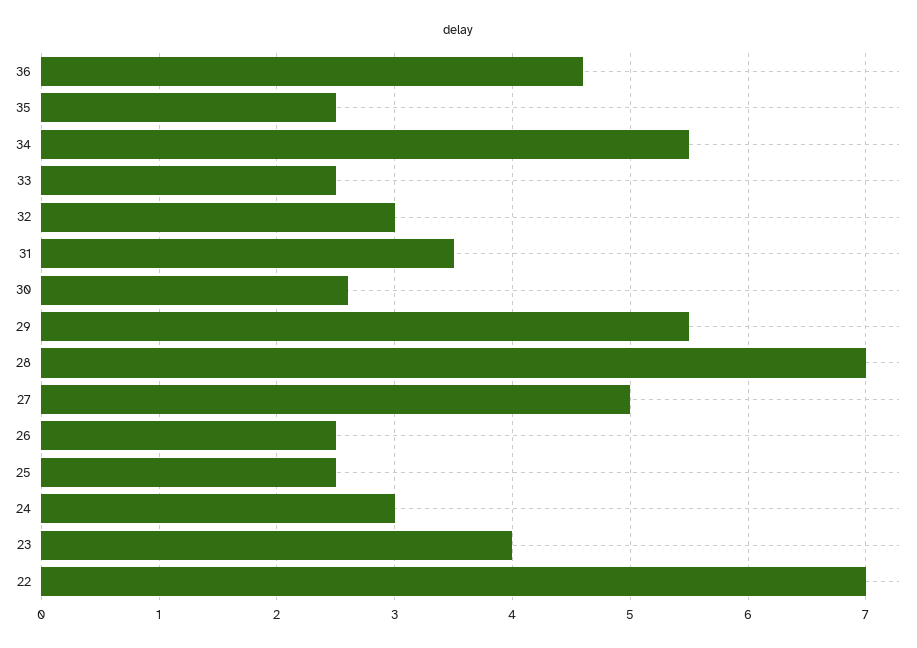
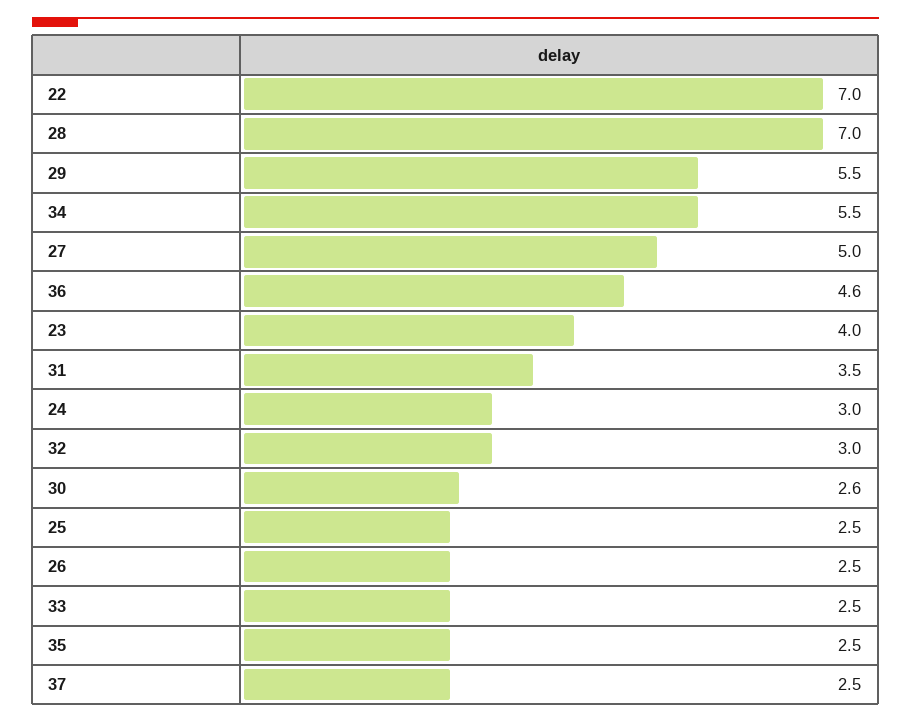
  {
    "36": 4.6,
    "35": 2.5,
    "34": 5.5,
    "33": 2.5,
    "32": 3,
    "31": 3.5,
    "30": 2.6,
    "29": 5.5,
    "28": 7,
    "27": 5,
    "26": 2.5,
    "25": 2.5,
    "24": 3,
    "23": 4,
-   "22": 7
+   "22": 7,
+   "37": 2.5
  }

